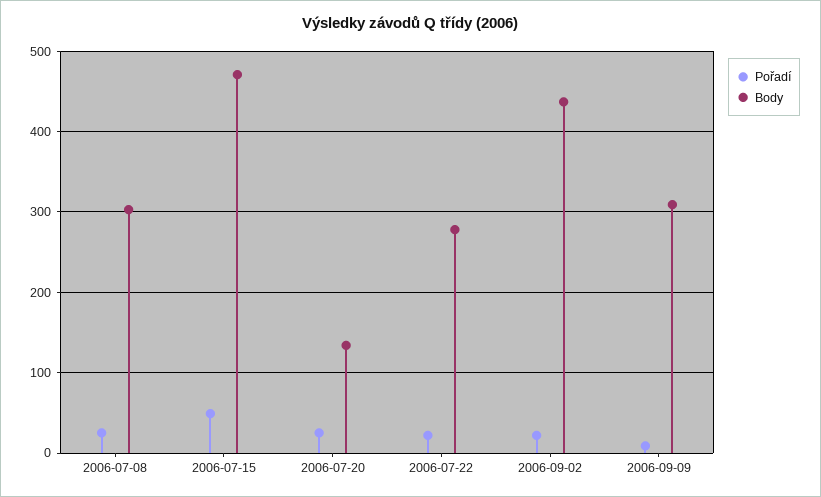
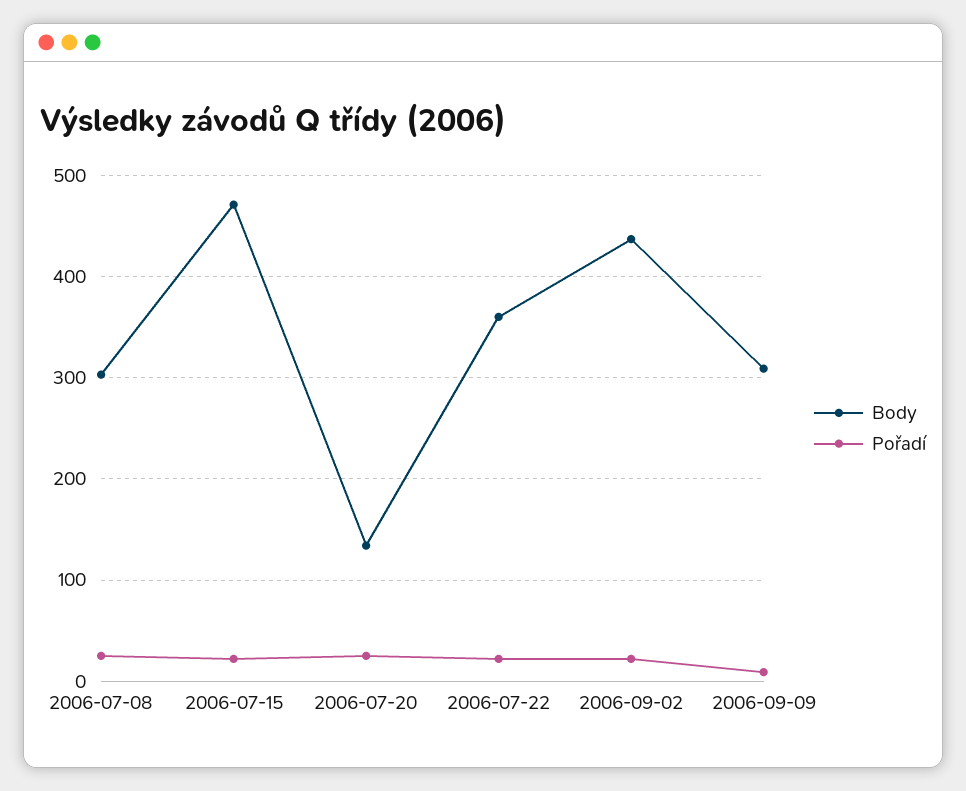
  {
    "Pořadí": {
      "2006-07-08": 30,
-     "2006-07-15": 50,
+     "2006-07-15": 20,
      "2006-07-20": 30,
      "2006-07-22": 20,
      "2006-09-02": 20,
      "2006-09-09": 10
    },
    "Body": {
      "2006-07-08": 300,
      "2006-07-15": 470,
      "2006-07-20": 130,
-     "2006-07-22": 280,
+     "2006-07-22": 360,
      "2006-09-02": 440,
      "2006-09-09": 310
    }
  }

